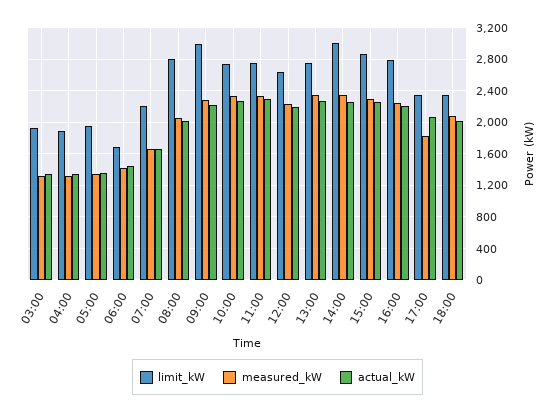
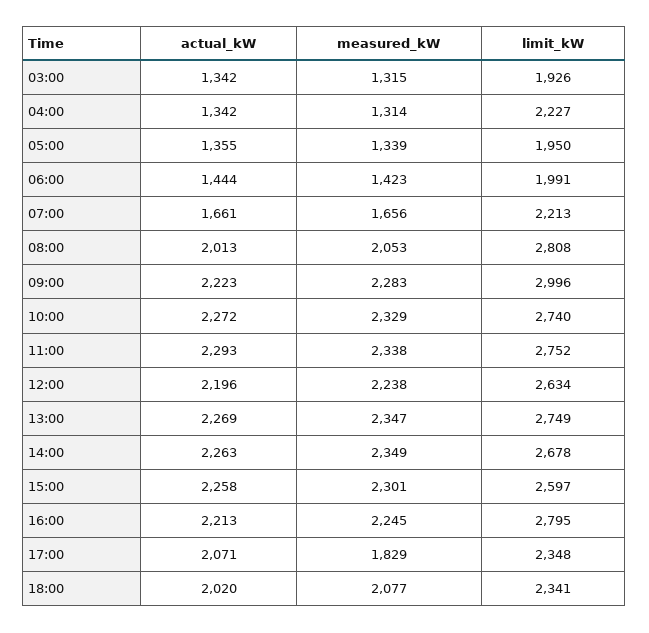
  {
    "limit_kW": {
      "03:00": 1926,
-     "04:00": 1900,
+     "04:00": 2227,
      "05:00": 1950,
-     "06:00": 1700,
+     "06:00": 1991,
      "07:00": 2213,
      "08:00": 2808,
      "09:00": 2996,
      "10:00": 2740,
      "11:00": 2752,
      "12:00": 2634,
      "13:00": 2749,
-     "14:00": 3000,
+     "14:00": 2678,
-     "15:00": 2900,
+     "15:00": 2597,
      "16:00": 2795,
      "17:00": 2348,
      "18:00": 2341
    },
    "measured_kW": {
      "03:00": 1315,
      "04:00": 1314,
      "05:00": 1339,
      "06:00": 1423,
      "07:00": 1656,
      "08:00": 2053,
      "09:00": 2283,
      "10:00": 2329,
      "11:00": 2338,
      "12:00": 2238,
      "13:00": 2347,
      "14:00": 2349,
      "15:00": 2301,
      "16:00": 2245,
      "17:00": 1829,
      "18:00": 2077
    },
    "actual_kW": {
      "03:00": 1342,
      "04:00": 1342,
      "05:00": 1355,
      "06:00": 1444,
      "07:00": 1661,
      "08:00": 2013,
      "09:00": 2223,
      "10:00": 2272,
      "11:00": 2293,
      "12:00": 2196,
      "13:00": 2269,
      "14:00": 2263,
      "15:00": 2258,
      "16:00": 2213,
      "17:00": 2071,
      "18:00": 2020
    }
  }

